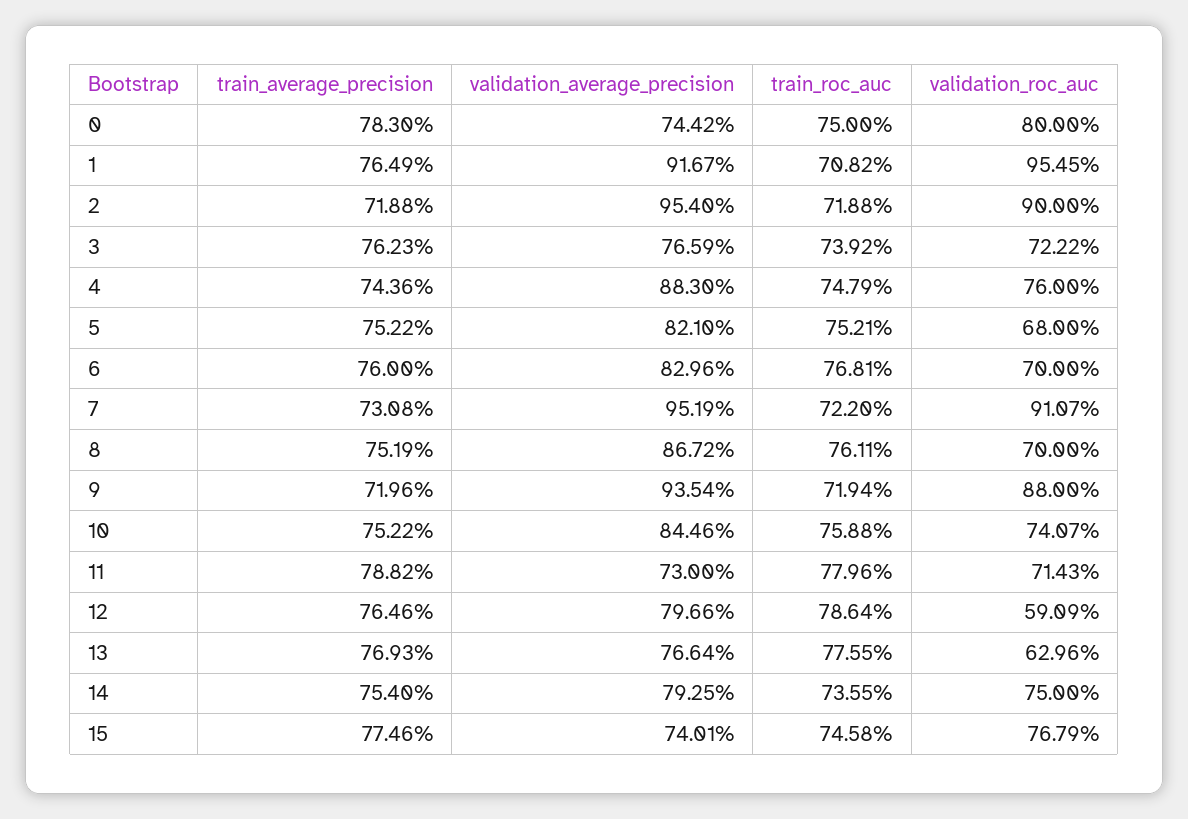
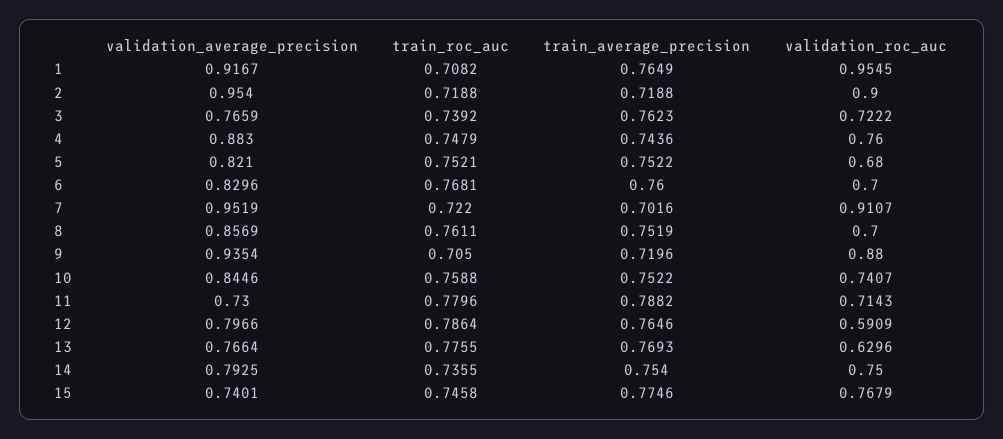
  {
    "train_average_precision": {
-     "0": 0.783,
      "1": 0.7649,
      "2": 0.7188,
      "3": 0.7623,
      "4": 0.7436,
      "5": 0.7522,
      "6": 0.76,
-     "7": 0.7308,
+     "7": 0.7016,
      "8": 0.7519,
      "9": 0.7196,
      "10": 0.7522,
      "11": 0.7882,
      "12": 0.7646,
      "13": 0.7693,
      "14": 0.754,
      "15": 0.7746
    },
    "validation_average_precision": {
-     "0": 0.7442,
      "1": 0.9167,
      "2": 0.954,
      "3": 0.7659,
      "4": 0.883,
      "5": 0.821,
      "6": 0.8296,
      "7": 0.9519,
-     "8": 0.8672,
+     "8": 0.8569,
      "9": 0.9354,
      "10": 0.8446,
      "11": 0.73,
      "12": 0.7966,
      "13": 0.7664,
      "14": 0.7925,
      "15": 0.7401
    },
    "train_roc_auc": {
-     "0": 0.75,
      "1": 0.7082,
      "2": 0.7188,
      "3": 0.7392,
      "4": 0.7479,
      "5": 0.7521,
      "6": 0.7681,
      "7": 0.722,
      "8": 0.7611,
-     "9": 0.7194,
+     "9": 0.705,
      "10": 0.7588,
      "11": 0.7796,
      "12": 0.7864,
      "13": 0.7755,
      "14": 0.7355,
      "15": 0.7458
    },
    "validation_roc_auc": {
-     "0": 0.8,
      "1": 0.9545,
      "2": 0.9,
      "3": 0.7222,
      "4": 0.76,
      "5": 0.68,
      "6": 0.7,
      "7": 0.9107,
      "8": 0.7,
      "9": 0.88,
      "10": 0.7407,
      "11": 0.7143,
      "12": 0.5909,
      "13": 0.6296,
      "14": 0.75,
      "15": 0.7679
    }
  }

